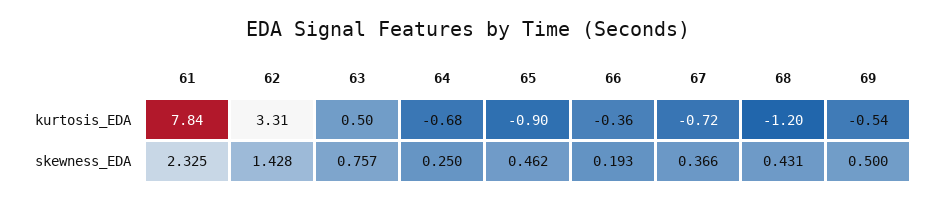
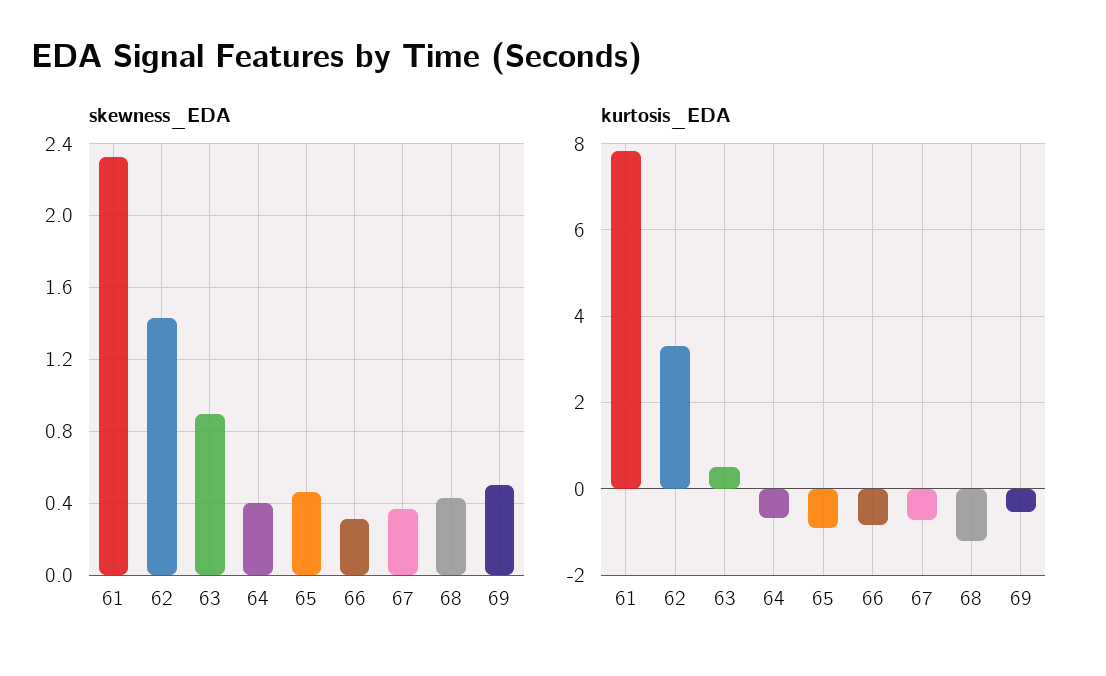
  {
    "kurtosis_EDA": {
      "61": 7.84,
      "62": 3.31,
      "63": 0.5,
      "64": -0.68,
      "65": -0.9,
-     "66": -0.36,
+     "66": -0.8,
      "67": -0.72,
      "68": -1.2,
      "69": -0.54
    },
    "skewness_EDA": {
      "61": 2.325,
      "62": 1.428,
-     "63": 0.757,
+     "63": 0.9,
-     "64": 0.25,
+     "64": 0.4,
      "65": 0.462,
-     "66": 0.193,
+     "66": 0.3,
      "67": 0.366,
      "68": 0.431,
      "69": 0.5
    }
  }

